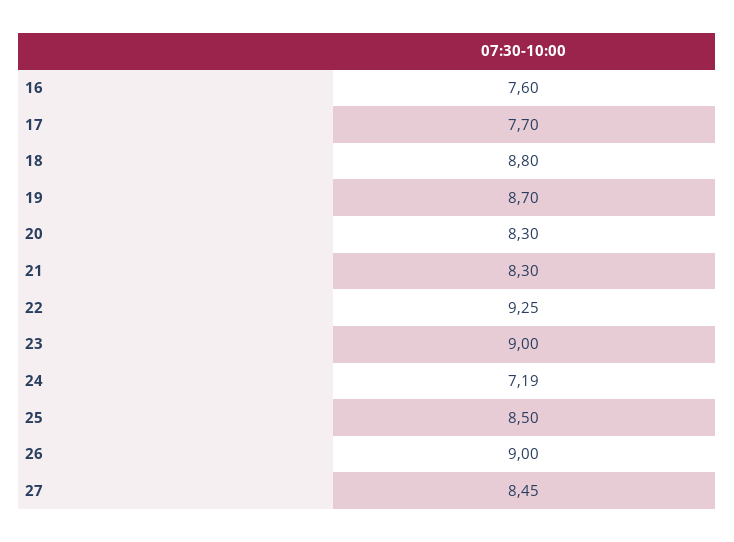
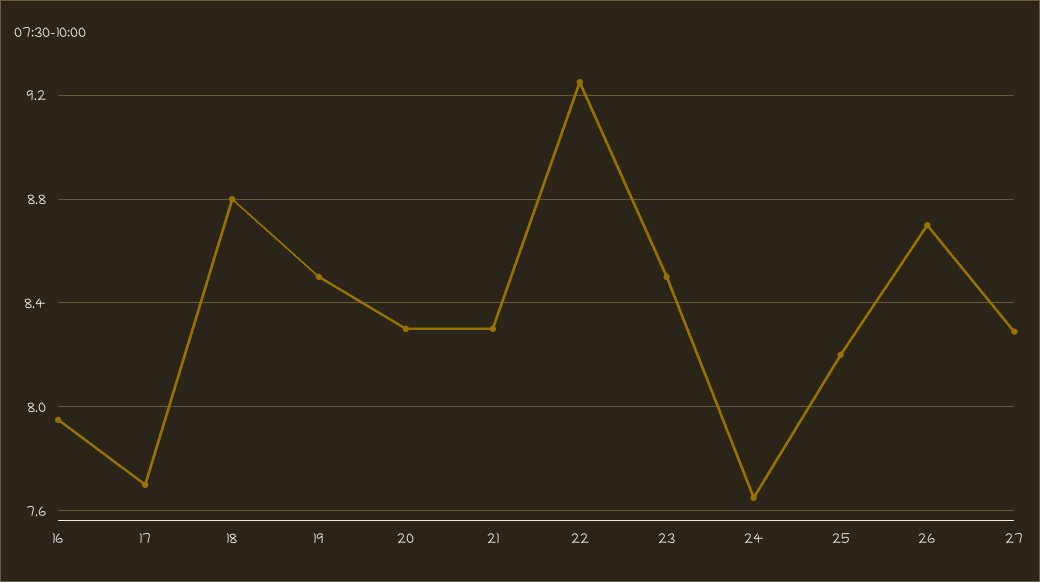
  {
-   "16": 7.6,
+   "16": 7.95,
    "17": 7.7,
    "18": 8.8,
-   "19": 8.7,
+   "19": 8.5,
    "20": 8.3,
    "21": 8.3,
    "22": 9.25,
-   "23": 9,
+   "23": 8.5,
-   "24": 7.19,
+   "24": 7.65,
-   "25": 8.5,
+   "25": 8.2,
-   "26": 9,
+   "26": 8.7,
-   "27": 8.45
+   "27": 8.3
  }

